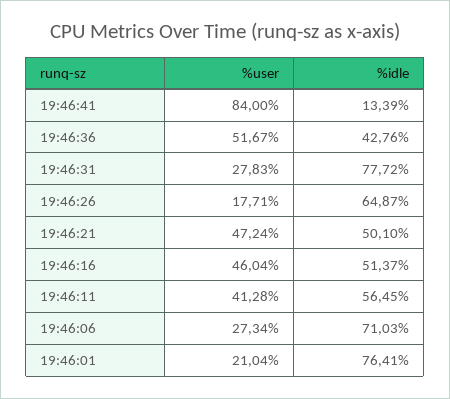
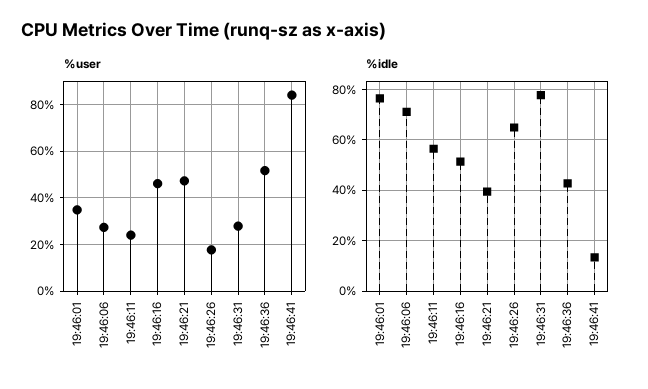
  {
    "%user": {
      "19:46:41": 84,
      "19:46:36": 51.67,
      "19:46:31": 27.83,
      "19:46:26": 17.71,
      "19:46:21": 47.24,
      "19:46:16": 46.04,
-     "19:46:11": 41.28,
+     "19:46:11": 25,
      "19:46:06": 27.34,
-     "19:46:01": 21.04
+     "19:46:01": 35
    },
    "%idle": {
      "19:46:41": 13.39,
      "19:46:36": 42.76,
      "19:46:31": 77.72,
      "19:46:26": 64.87,
-     "19:46:21": 50.1,
+     "19:46:21": 40,
      "19:46:16": 51.37,
      "19:46:11": 56.45,
      "19:46:06": 71.03,
      "19:46:01": 76.41
    }
  }

